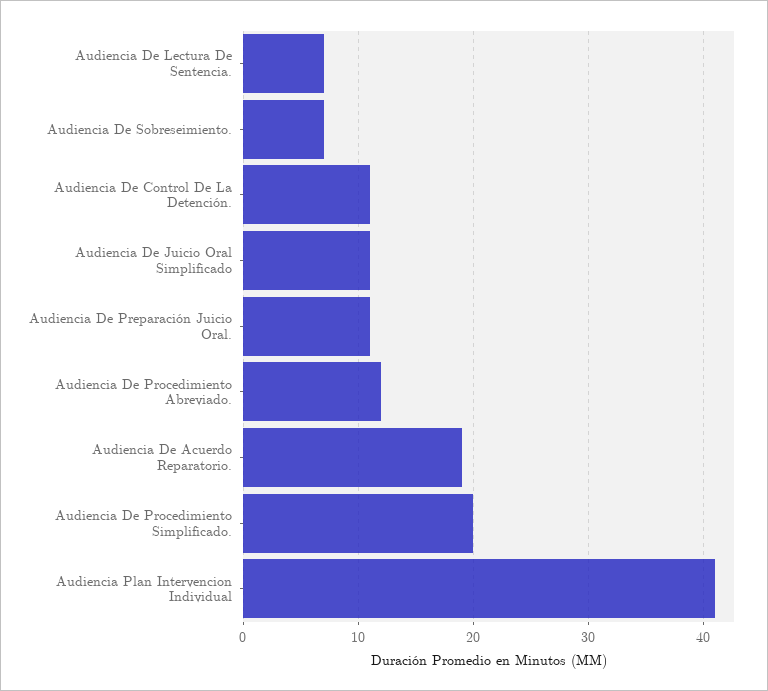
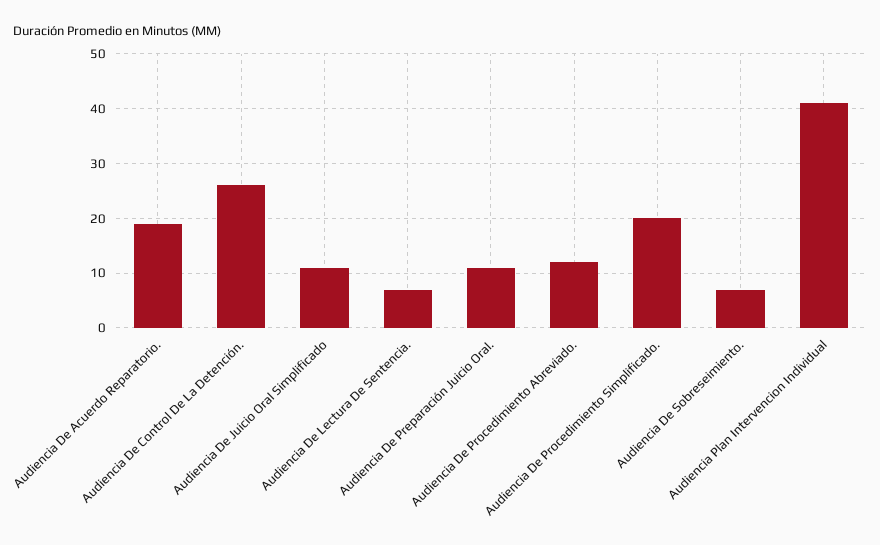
  {
    "Audiencia De Lectura De Sentencia.": 7,
    "Audiencia De Sobreseimiento.": 7,
-   "Audiencia De Control De La Detención.": 11,
+   "Audiencia De Control De La Detención.": 25,
    "Audiencia De Juicio Oral Simplificado": 11,
    "Audiencia De Preparación Juicio Oral.": 11,
    "Audiencia De Procedimiento Abreviado.": 12,
    "Audiencia De Acuerdo Reparatorio.": 19,
    "Audiencia De Procedimiento Simplificado.": 20,
    "Audiencia Plan Intervencion Individual": 41
  }

